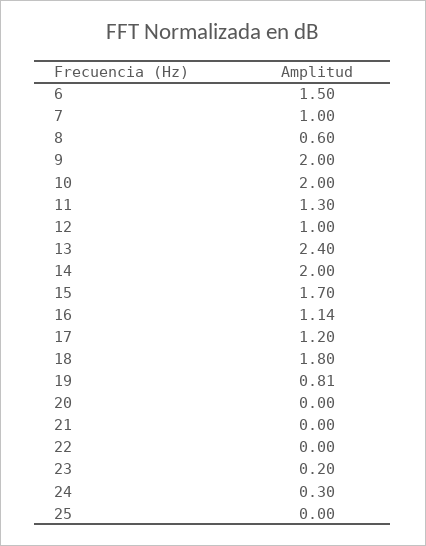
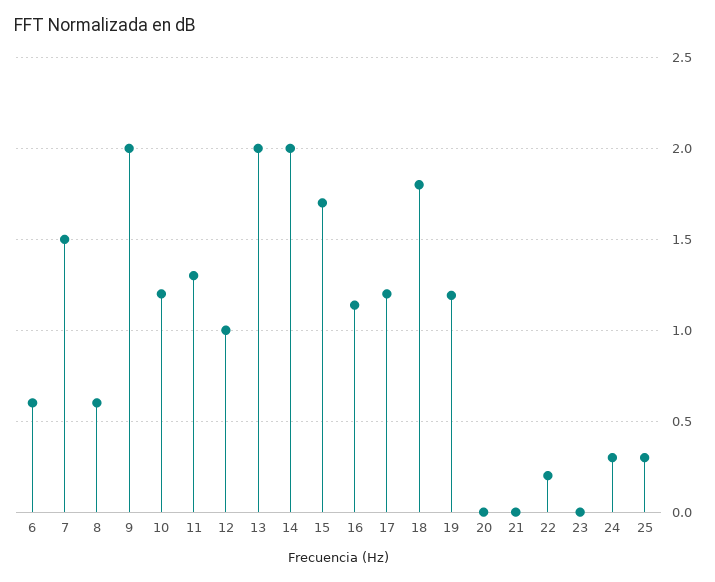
  {
-   "6": 1.5,
+   "6": 0.6,
-   "7": 1,
+   "7": 1.5,
    "8": 0.6,
    "9": 2,
-   "10": 2,
+   "10": 1.2,
    "11": 1.3,
    "12": 1,
-   "13": 2.4,
+   "13": 2,
    "14": 2,
    "15": 1.7,
    "16": 1.14,
    "17": 1.2,
    "18": 1.8,
-   "19": 0.81,
+   "19": 1.2,
    "20": 0,
    "21": 0,
-   "22": 0,
+   "22": 0.2,
-   "23": 0.2,
+   "23": 0,
    "24": 0.3,
-   "25": 0
+   "25": 0.3
  }

